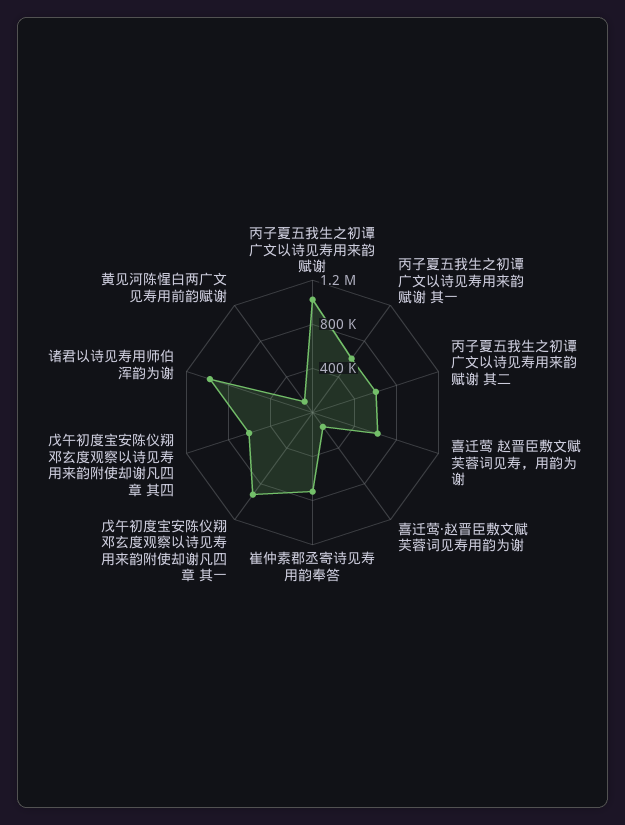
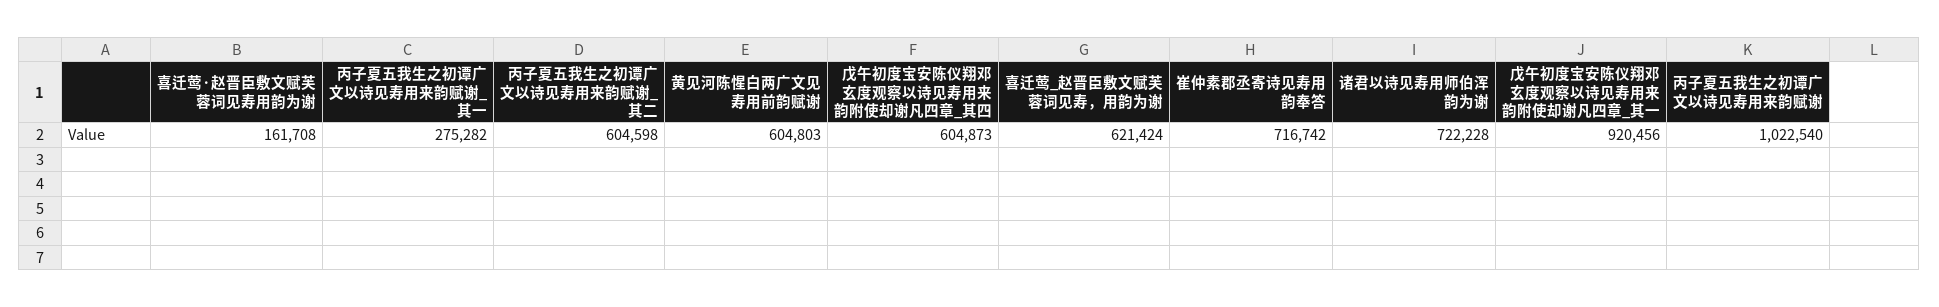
  {
    "丙子夏五我生之初谭广文以诗见寿用来韵赋谢": 1022540,
-   "丙子夏五我生之初谭广文以诗见寿用来韵赋谢 其一": 600000,
+   "丙子夏五我生之初谭广文以诗见寿用来韵赋谢 其一": 275282,
    "丙子夏五我生之初谭广文以诗见寿用来韵赋谢 其二": 604598,
    "喜迁莺 赵晋臣敷文赋芙蓉词见寿，用韵为谢": 621424,
    "喜迁莺·赵晋臣敷文赋芙蓉词见寿用韵为谢": 161708,
    "崔仲素郡丞寄诗见寿用韵奉答": 716742,
    "戊午初度宝安陈仪翔邓玄度观察以诗见寿用来韵附使却谢凡四章 其一": 920456,
    "戊午初度宝安陈仪翔邓玄度观察以诗见寿用来韵附使却谢凡四章 其四": 604873,
-   "诸君以诗见寿用师伯浑韵为谢": 1000000,
+   "诸君以诗见寿用师伯浑韵为谢": 722228,
-   "黄见河陈惺白两广文见寿用前韵赋谢": 100000
+   "黄见河陈惺白两广文见寿用前韵赋谢": 604803
  }

